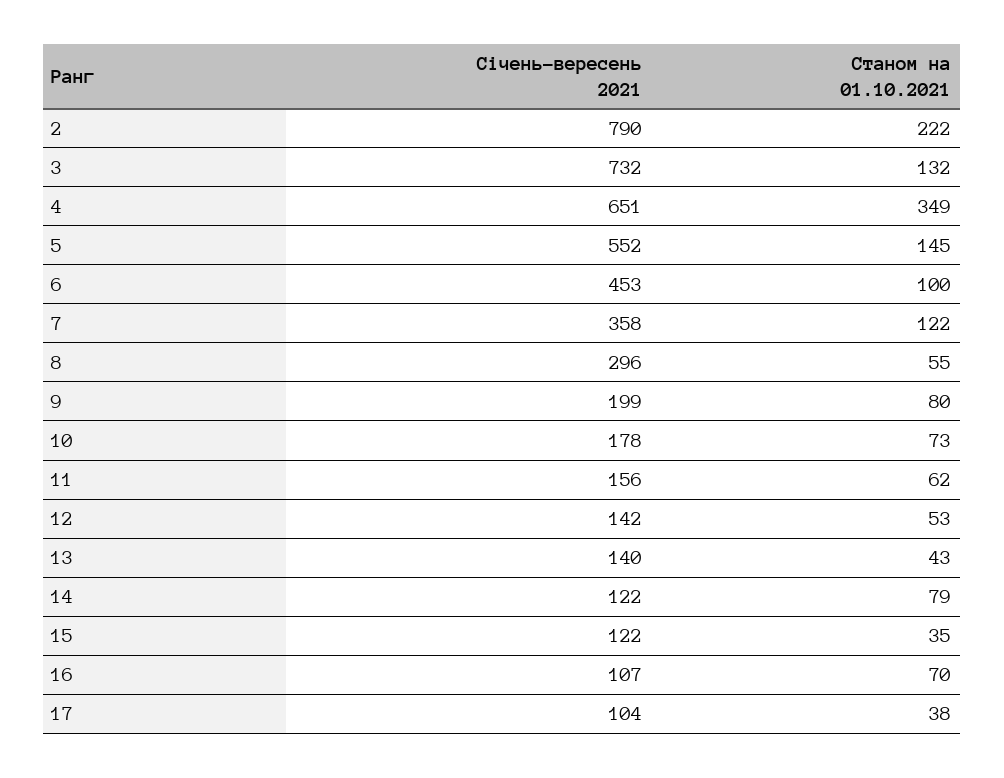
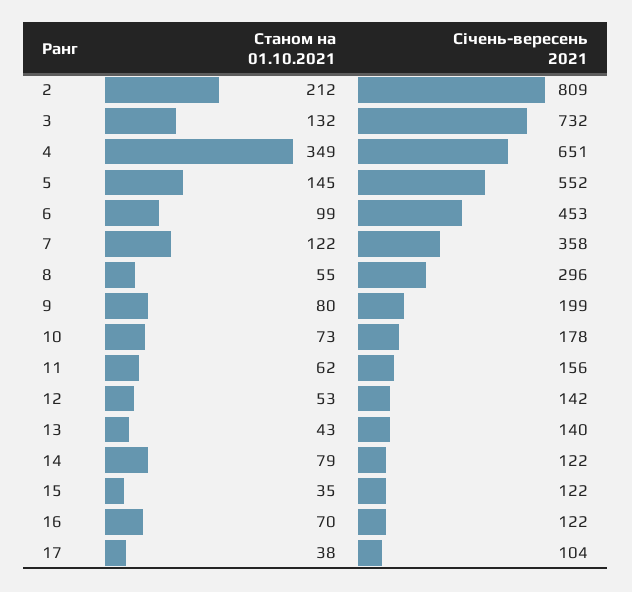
  {
    "Січень-вересень 2021": {
-     "2": 790,
+     "2": 809,
      "3": 732,
      "4": 651,
      "5": 552,
      "6": 453,
      "7": 358,
      "8": 296,
      "9": 199,
      "10": 178,
      "11": 156,
      "12": 142,
      "13": 140,
      "14": 122,
      "15": 122,
-     "16": 107,
+     "16": 122,
      "17": 104
    },
    "Станом на 01.10.2021": {
-     "2": 222,
+     "2": 212,
      "3": 132,
      "4": 349,
      "5": 145,
-     "6": 100,
+     "6": 99,
      "7": 122,
      "8": 55,
      "9": 80,
      "10": 73,
      "11": 62,
      "12": 53,
      "13": 43,
      "14": 79,
      "15": 35,
      "16": 70,
      "17": 38
    }
  }

